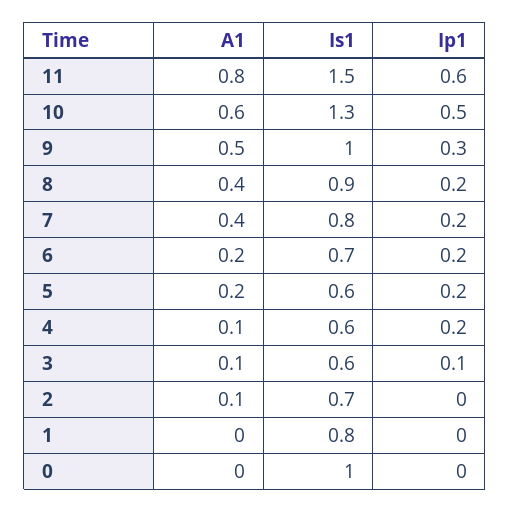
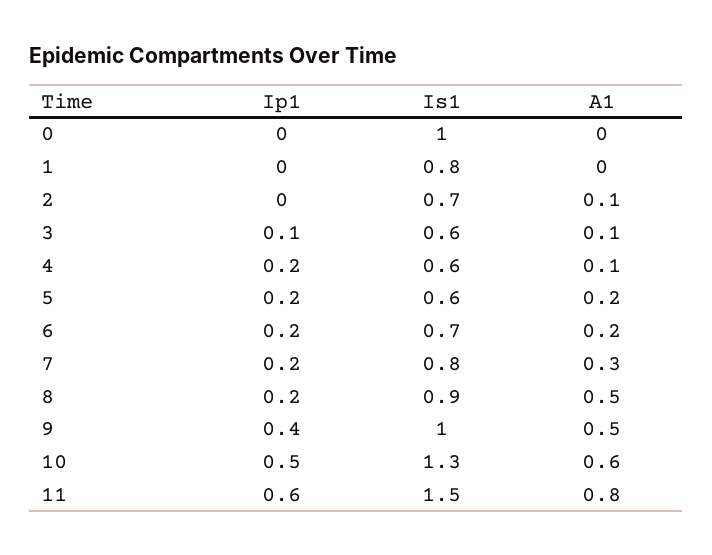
  {
    "A1": {
      "11": 0.8,
      "10": 0.6,
      "9": 0.5,
-     "8": 0.4,
+     "8": 0.5,
-     "7": 0.4,
+     "7": 0.3,
      "6": 0.2,
      "5": 0.2,
      "4": 0.1,
      "3": 0.1,
      "2": 0.1,
      "1": 0,
      "0": 0
    },
    "Is1": {
      "11": 1.5,
      "10": 1.3,
      "9": 1,
      "8": 0.9,
      "7": 0.8,
      "6": 0.7,
      "5": 0.6,
      "4": 0.6,
      "3": 0.6,
      "2": 0.7,
      "1": 0.8,
      "0": 1
    },
    "Ip1": {
      "11": 0.6,
      "10": 0.5,
-     "9": 0.3,
+     "9": 0.4,
      "8": 0.2,
      "7": 0.2,
      "6": 0.2,
      "5": 0.2,
      "4": 0.2,
      "3": 0.1,
      "2": 0,
      "1": 0,
      "0": 0
    }
  }

